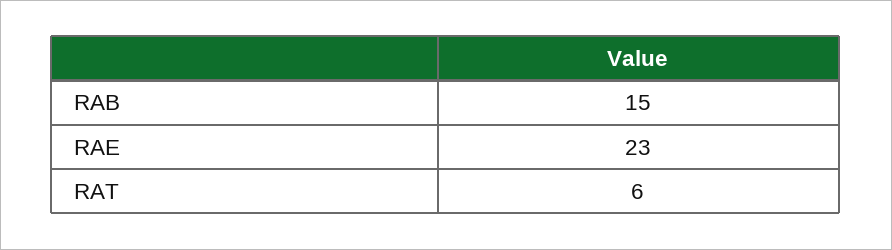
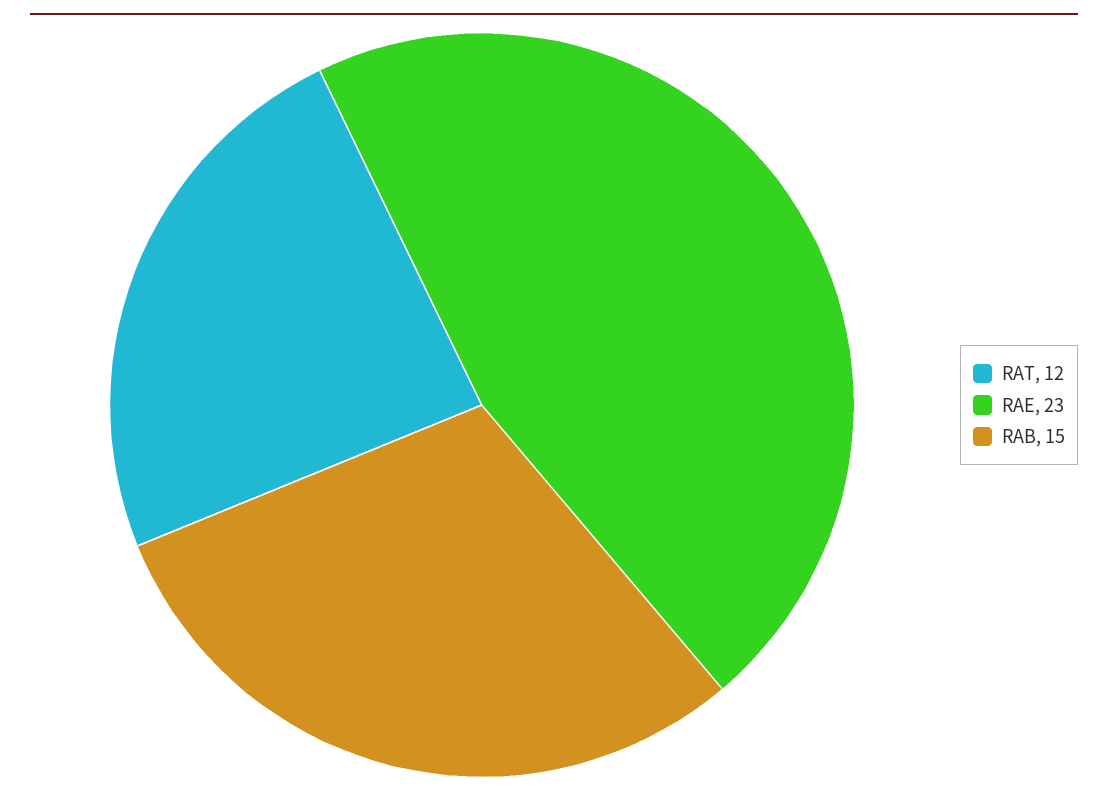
  {
    "RAB": 15,
    "RAE": 23,
-   "RAT": 6
+   "RAT": 12
  }

